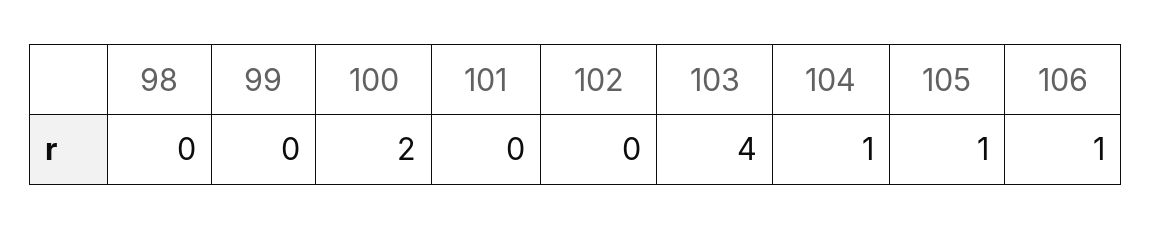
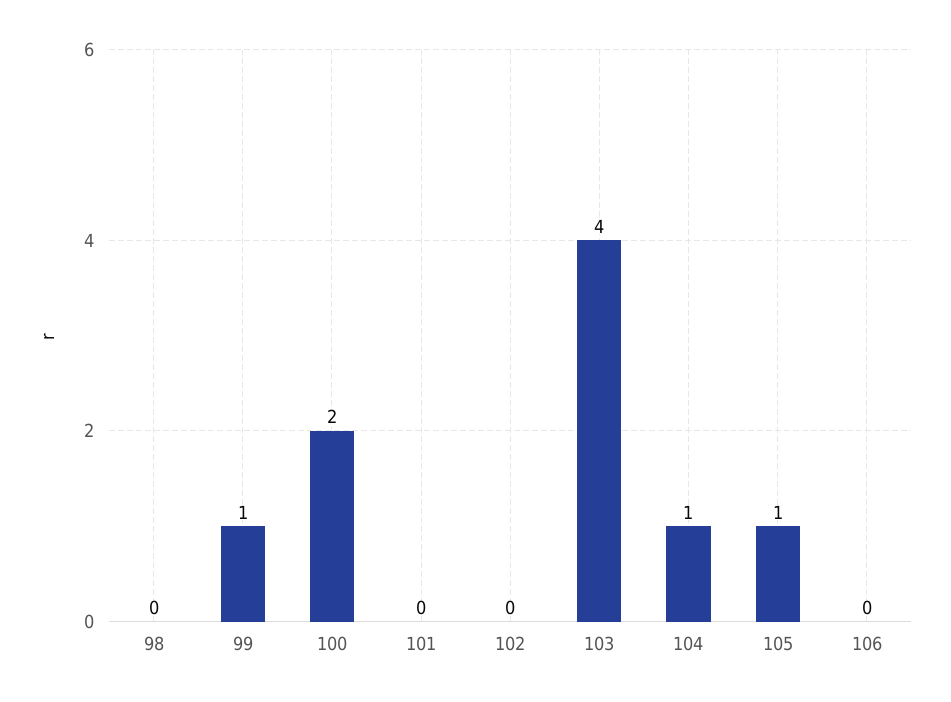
  {
    "98": 0,
-   "99": 0,
+   "99": 1,
    "100": 2,
    "101": 0,
    "102": 0,
    "103": 4,
    "104": 1,
    "105": 1,
-   "106": 1
+   "106": 0
  }

